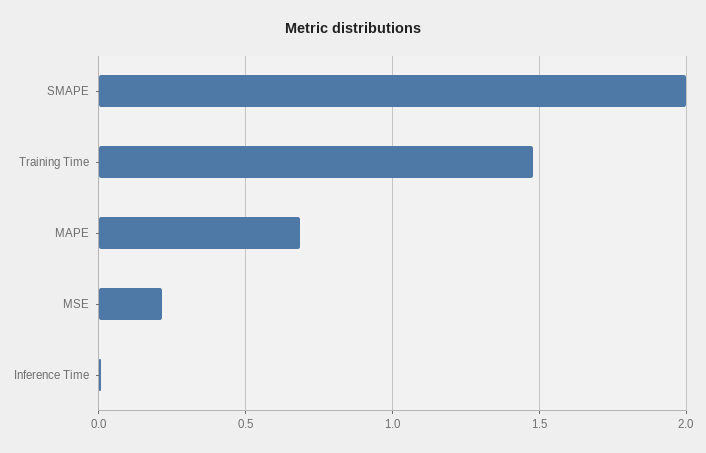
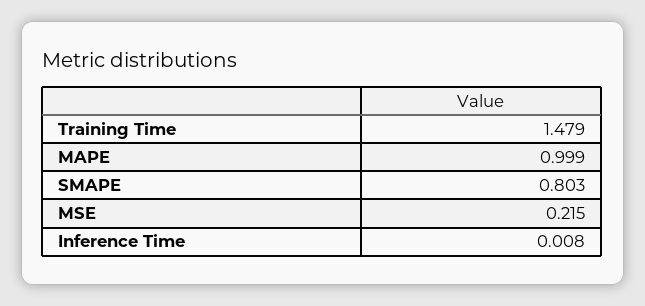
  {
-   "SMAPE": 2,
+   "SMAPE": 0.803,
    "Training Time": 1.479,
-   "MAPE": 0.7,
+   "MAPE": 0.999,
    "MSE": 0.215,
    "Inference Time": 0.008
  }

